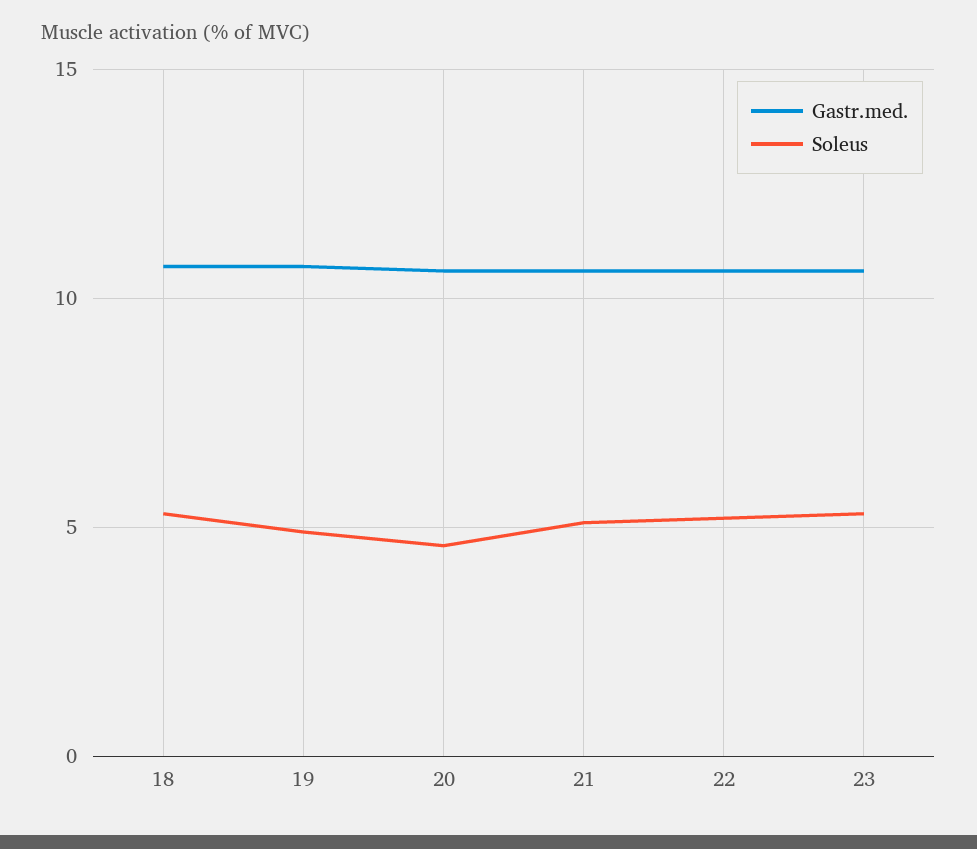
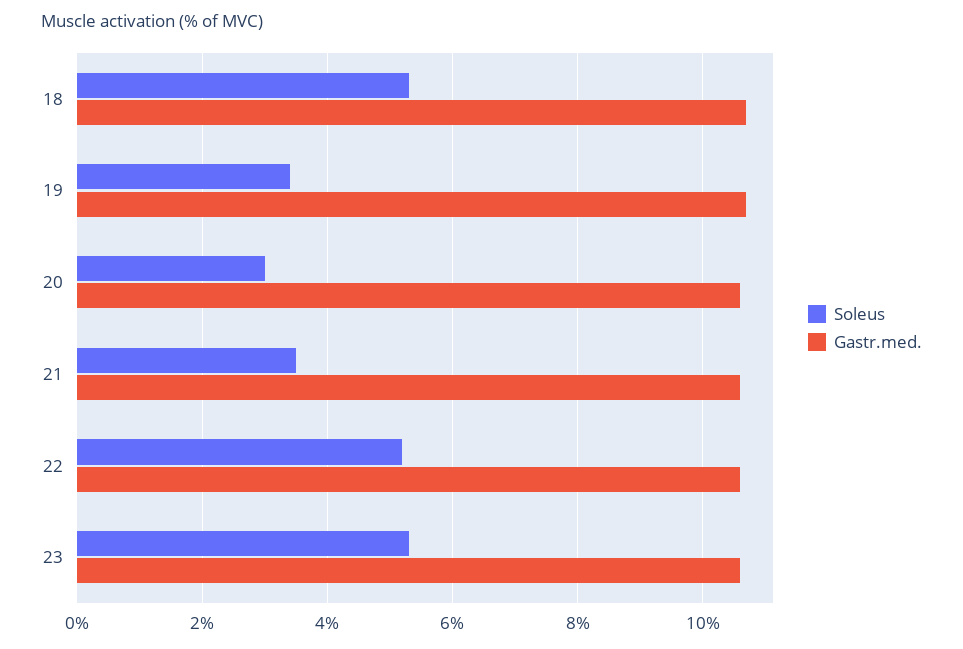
  {
    "Gastr.med.": {
      "18": 10.5,
      "19": 10.5,
      "20": 10.5,
      "21": 10.5,
      "22": 10.5,
      "23": 10.5
    },
    "Soleus": {
      "18": 5.5,
-     "19": 5,
+     "19": 3.5,
-     "20": 4.5,
+     "20": 3,
-     "21": 5,
+     "21": 3.5,
      "22": 5,
      "23": 5.5
    }
  }

